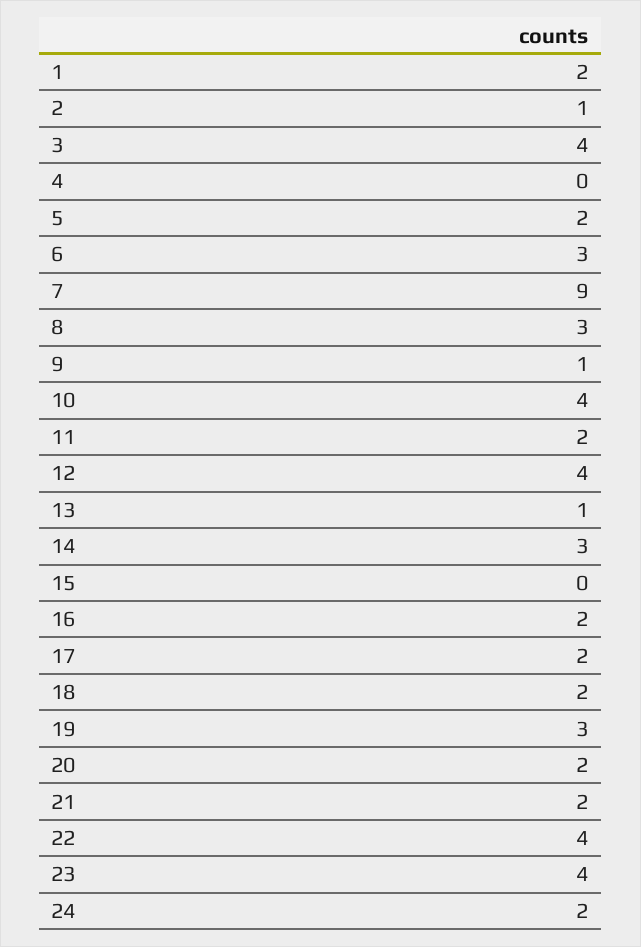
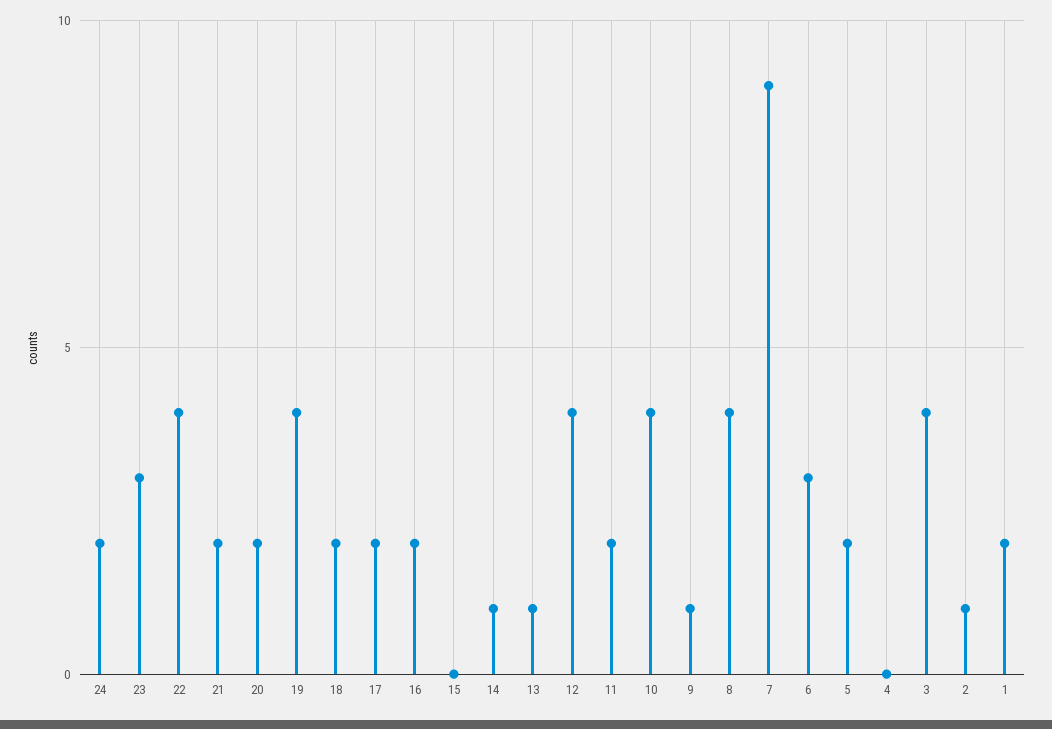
  {
    "1": 2,
    "2": 1,
    "3": 4,
    "4": 0,
    "5": 2,
    "6": 3,
    "7": 9,
-   "8": 3,
+   "8": 4,
    "9": 1,
    "10": 4,
    "11": 2,
    "12": 4,
    "13": 1,
-   "14": 3,
+   "14": 1,
    "15": 0,
    "16": 2,
    "17": 2,
    "18": 2,
-   "19": 3,
+   "19": 4,
    "20": 2,
    "21": 2,
    "22": 4,
-   "23": 4,
+   "23": 3,
    "24": 2
  }

